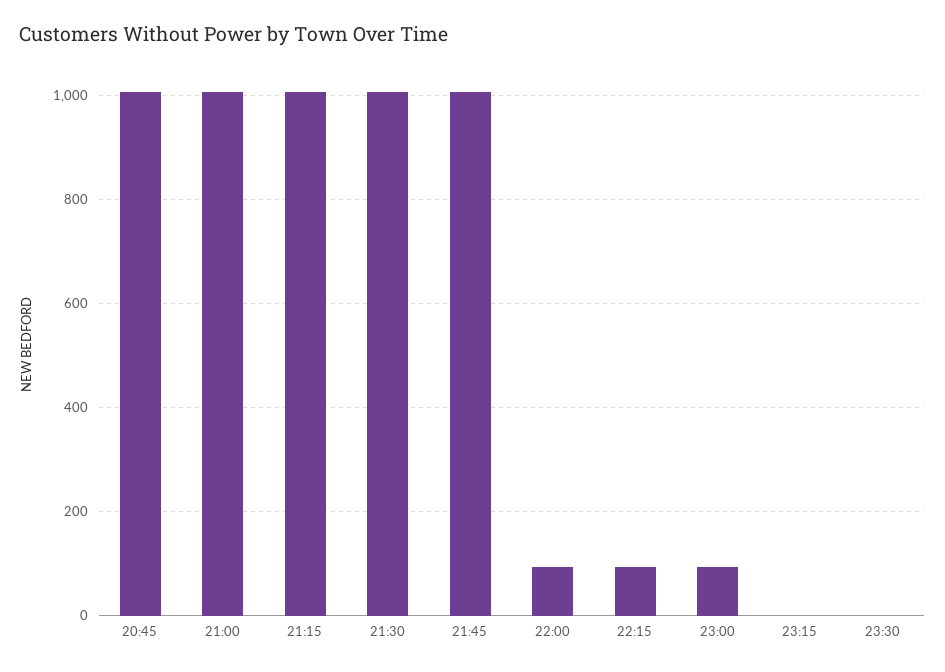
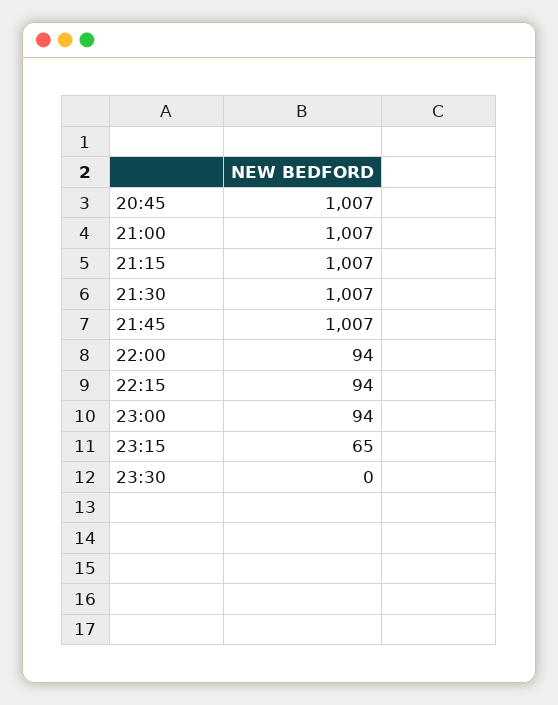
  {
    "20:45": 1007,
    "21:00": 1007,
    "21:15": 1007,
    "21:30": 1007,
    "21:45": 1007,
    "22:00": 94,
    "22:15": 94,
    "23:00": 94,
-   "23:15": 0,
+   "23:15": 65,
    "23:30": 0
  }

